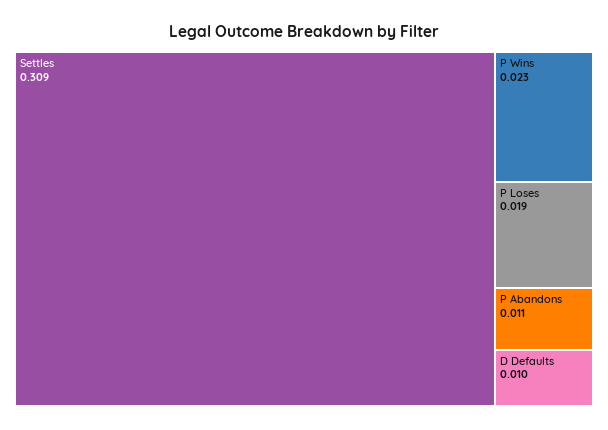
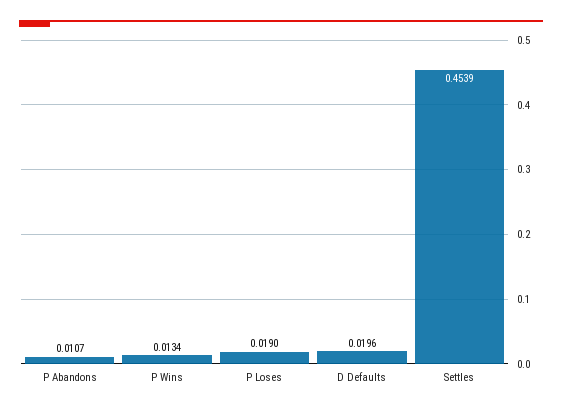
  {
-   "Settles": 0.309,
+   "Settles": 0.4539,
-   "P Wins": 0.023,
+   "P Wins": 0.0134,
    "P Loses": 0.019,
    "P Abandons": 0.0107,
-   "D Defaults": 0.01
+   "D Defaults": 0.0196
  }

